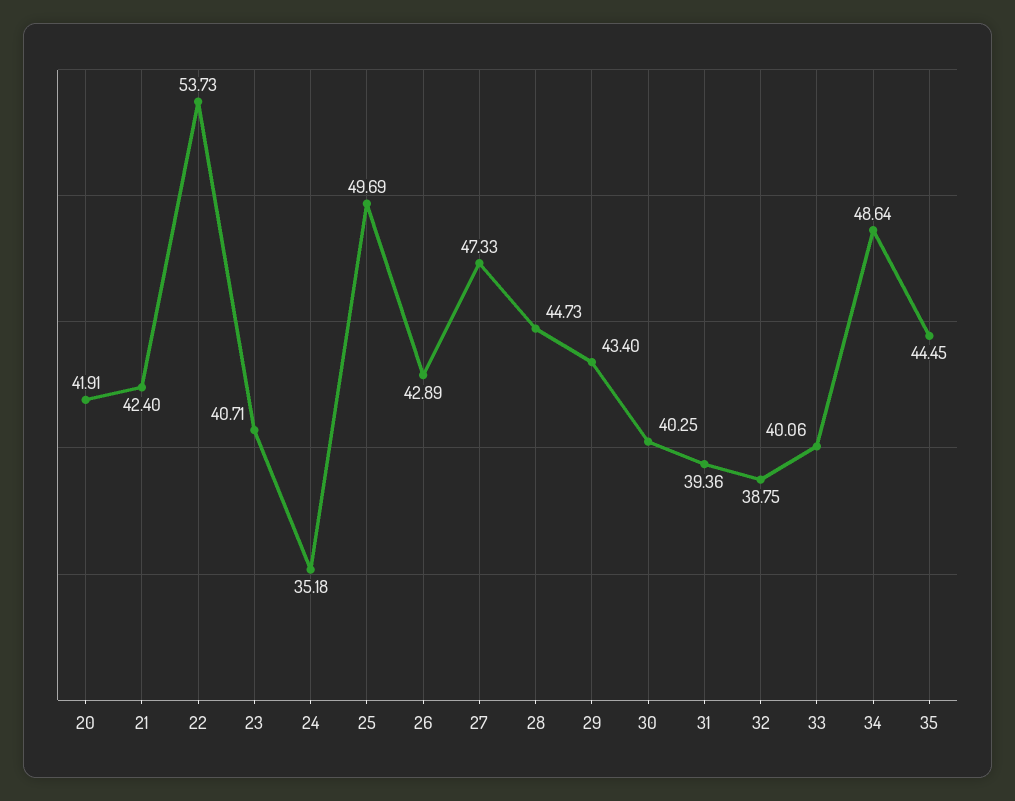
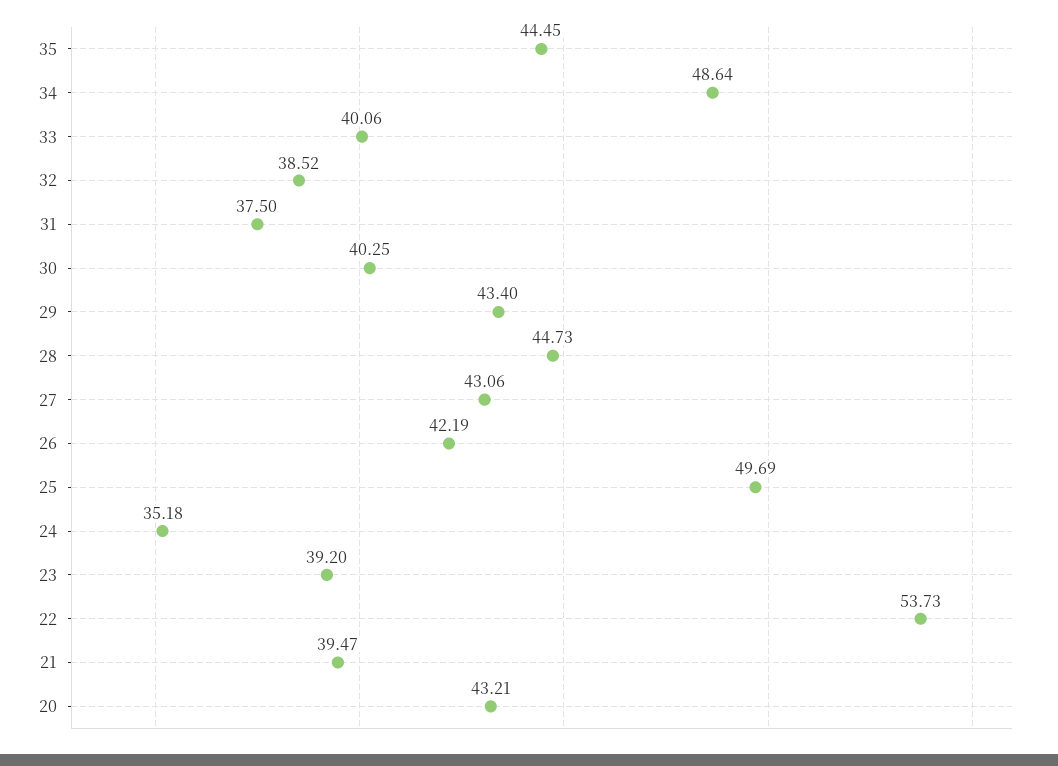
  {
-   "20": 41.91,
+   "20": 43.21,
-   "21": 42.4,
+   "21": 39.47,
    "22": 53.73,
-   "23": 40.71,
+   "23": 39.2,
    "24": 35.18,
    "25": 49.69,
-   "26": 42.89,
+   "26": 42.19,
-   "27": 47.33,
+   "27": 43.06,
    "28": 44.73,
    "29": 43.4,
    "30": 40.25,
-   "31": 39.36,
+   "31": 37.5,
-   "32": 38.75,
+   "32": 38.52,
    "33": 40.06,
    "34": 48.64,
    "35": 44.45
  }

